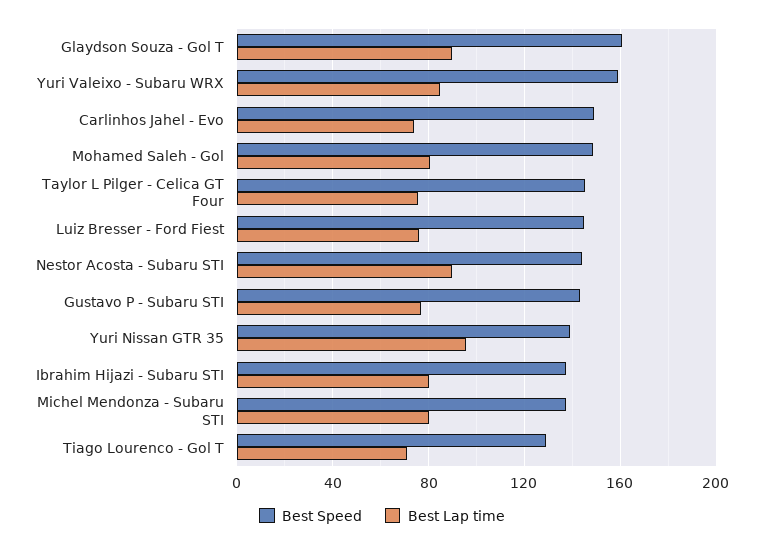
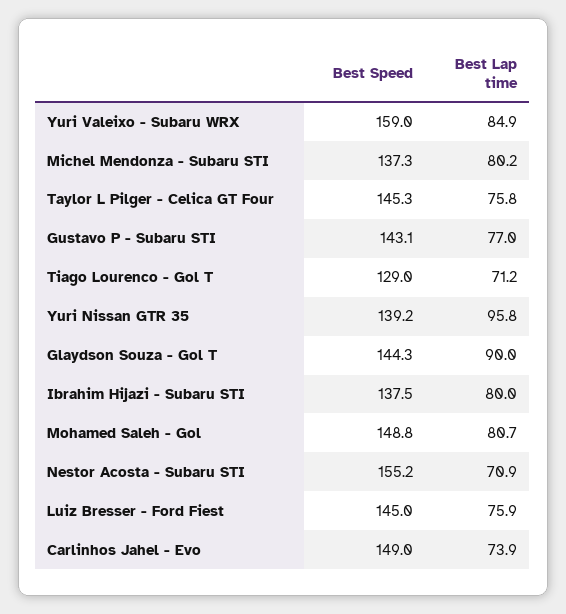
  {
    "Best Speed": {
-     "Glaydson Souza - Gol T": 160,
+     "Glaydson Souza - Gol T": 144.3,
      "Yuri Valeixo - Subaru WRX": 159,
      "Carlinhos Jahel - Evo": 149,
      "Mohamed Saleh - Gol": 148.8,
      "Taylor L Pilger - Celica GT Four": 145.3,
      "Luiz Bresser - Ford Fiest": 145,
-     "Nestor Acosta - Subaru STI": 145,
+     "Nestor Acosta - Subaru STI": 155.2,
      "Gustavo P - Subaru STI": 143.1,
      "Yuri Nissan GTR 35": 139.2,
      "Ibrahim Hijazi - Subaru STI": 137.5,
      "Michel Mendonza - Subaru STI": 137.3,
      "Tiago Lourenco - Gol T": 129
    },
    "Best Lap time": {
      "Glaydson Souza - Gol T": 90,
      "Yuri Valeixo - Subaru WRX": 84.9,
      "Carlinhos Jahel - Evo": 73.9,
      "Mohamed Saleh - Gol": 80.7,
      "Taylor L Pilger - Celica GT Four": 75.8,
      "Luiz Bresser - Ford Fiest": 75.9,
-     "Nestor Acosta - Subaru STI": 90,
+     "Nestor Acosta - Subaru STI": 70.9,
      "Gustavo P - Subaru STI": 77,
      "Yuri Nissan GTR 35": 95.8,
      "Ibrahim Hijazi - Subaru STI": 80,
      "Michel Mendonza - Subaru STI": 80.2,
      "Tiago Lourenco - Gol T": 71.2
    }
  }

